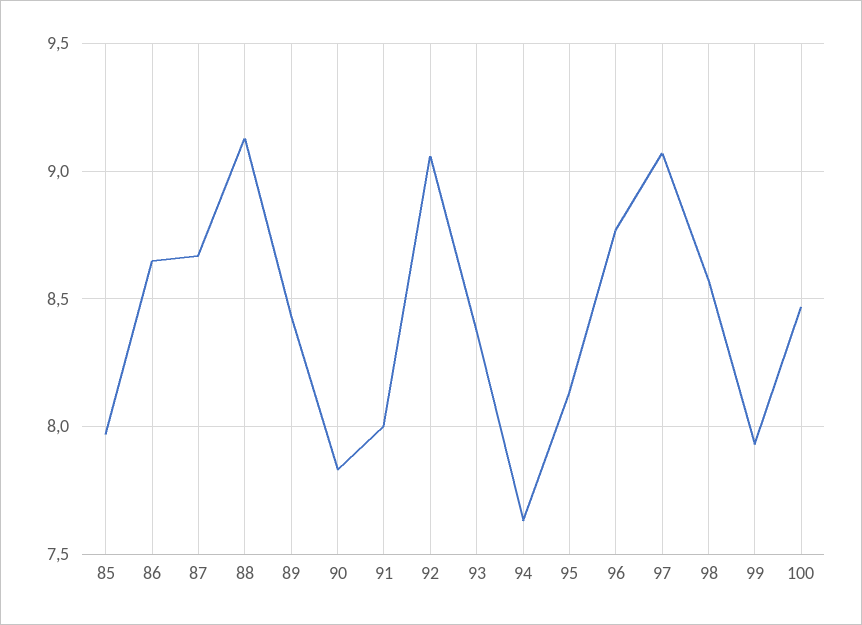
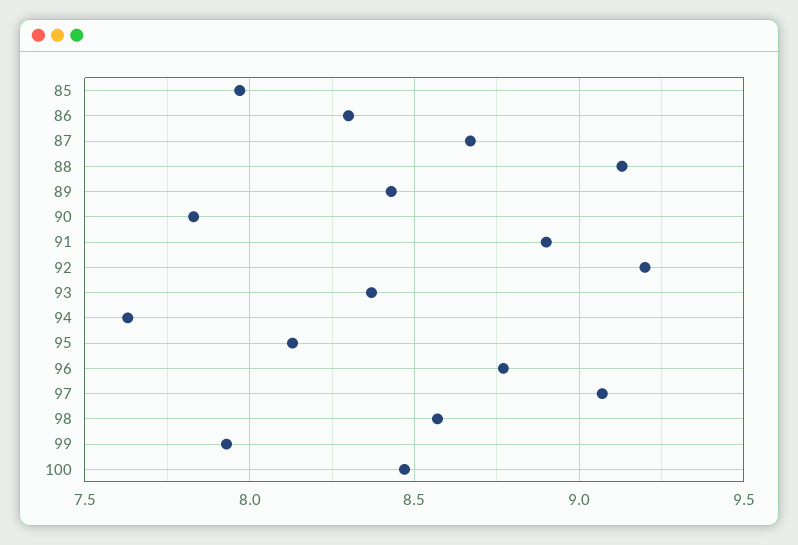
  {
    "85": 7.95,
-   "86": 8.65,
+   "86": 8.3,
    "87": 8.65,
    "88": 9.15,
    "89": 8.45,
    "90": 7.85,
-   "91": 8,
+   "91": 8.9,
-   "92": 9.05,
+   "92": 9.2,
    "93": 8.35,
    "94": 7.65,
    "95": 8.15,
    "96": 8.75,
    "97": 9.05,
    "98": 8.55,
    "99": 7.95,
    "100": 8.45
  }

